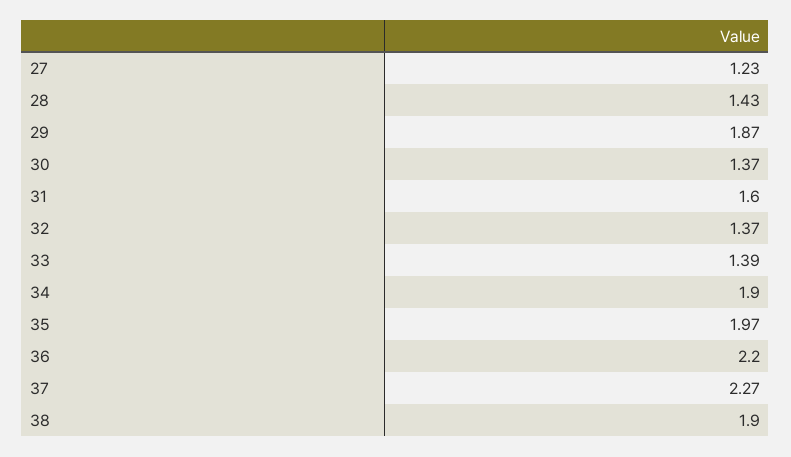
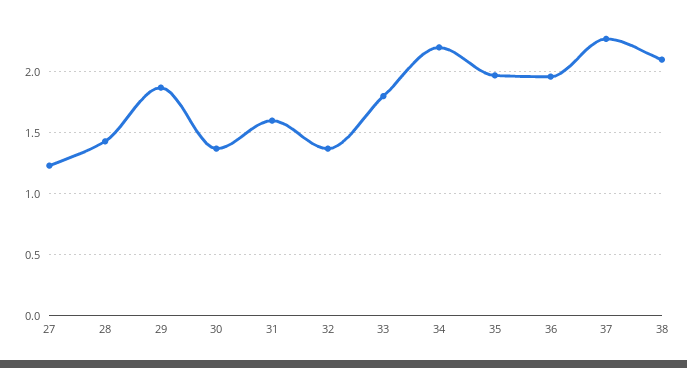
  {
    "27": 1.23,
    "28": 1.43,
    "29": 1.87,
    "30": 1.37,
    "31": 1.6,
    "32": 1.37,
-   "33": 1.39,
+   "33": 1.8,
-   "34": 1.9,
+   "34": 2.2,
    "35": 1.97,
-   "36": 2.2,
+   "36": 1.95,
    "37": 2.27,
-   "38": 1.9
+   "38": 2.1
  }

